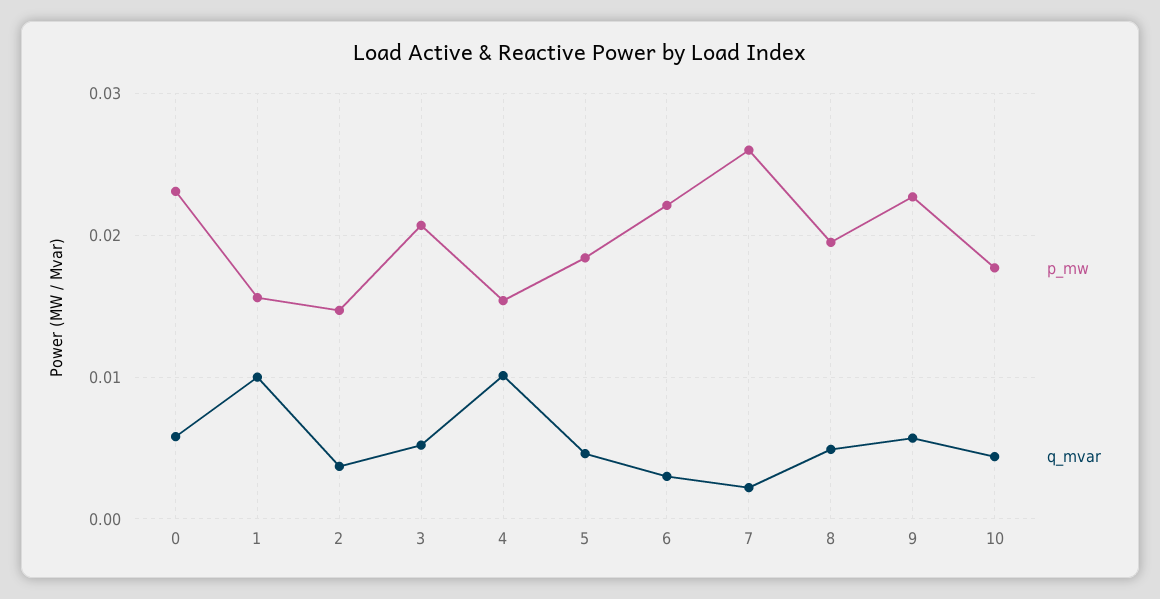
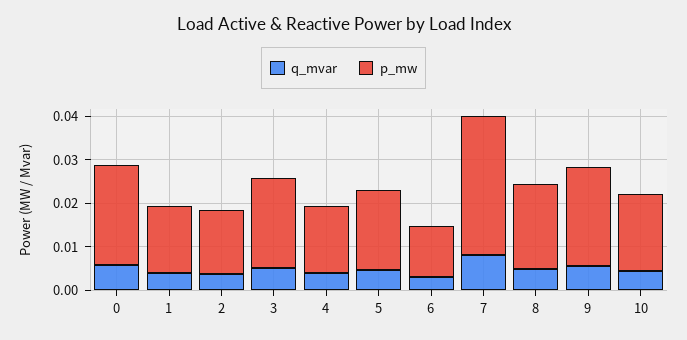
  {
    "p_mw": {
      "0": 0.023,
      "1": 0.016,
      "2": 0.015,
      "3": 0.021,
      "4": 0.015,
      "5": 0.018,
-     "6": 0.022,
+     "6": 0.012,
-     "7": 0.026,
+     "7": 0.032,
      "8": 0.02,
      "9": 0.023,
      "10": 0.018
    },
    "q_mvar": {
      "0": 0.006,
-     "1": 0.01,
+     "1": 0.004,
      "2": 0.004,
      "3": 0.005,
-     "4": 0.01,
+     "4": 0.004,
      "5": 0.005,
      "6": 0.003,
-     "7": 0.002,
+     "7": 0.008,
      "8": 0.005,
      "9": 0.006,
      "10": 0.004
    }
  }

